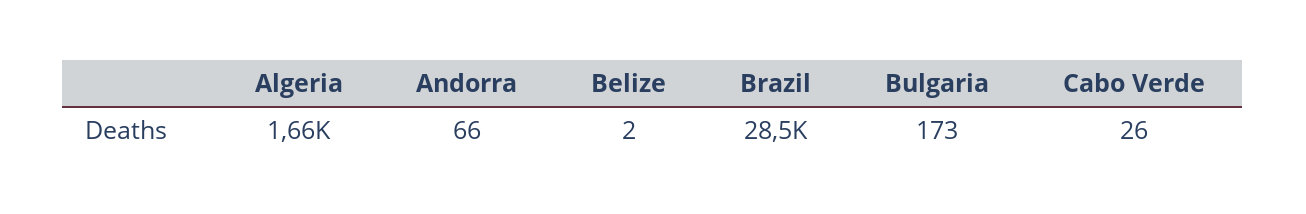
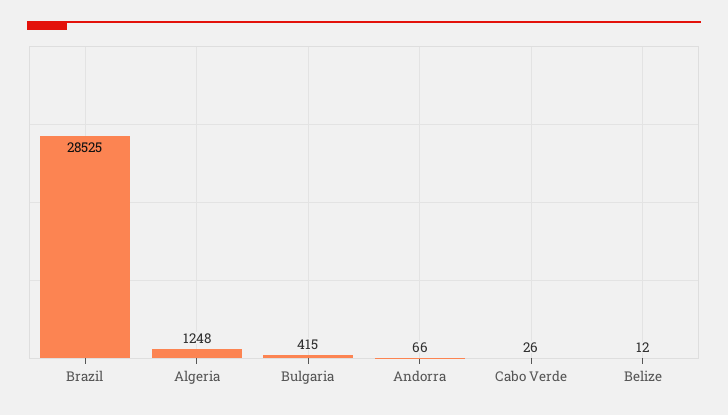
  {
-   "Algeria": 1660,
+   "Algeria": 1248,
    "Andorra": 66,
-   "Belize": 2,
+   "Belize": 12,
    "Brazil": 28525,
-   "Bulgaria": 173,
+   "Bulgaria": 415,
    "Cabo Verde": 26
  }

